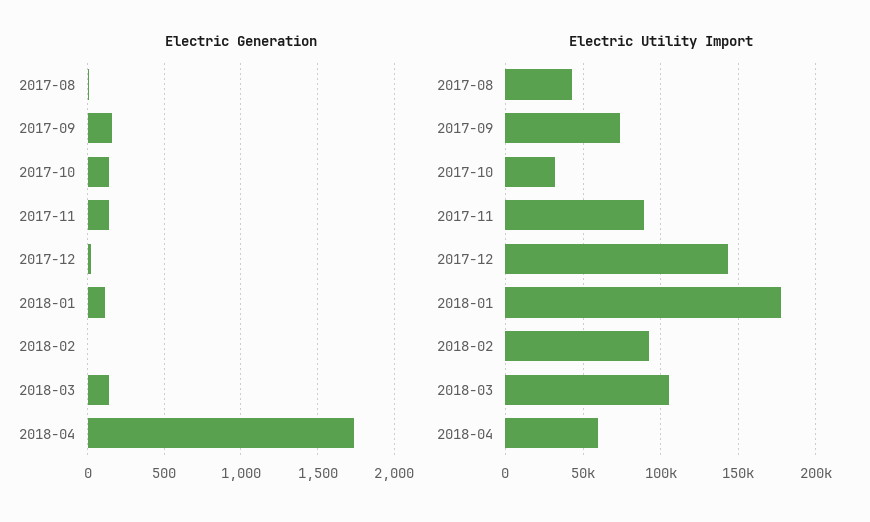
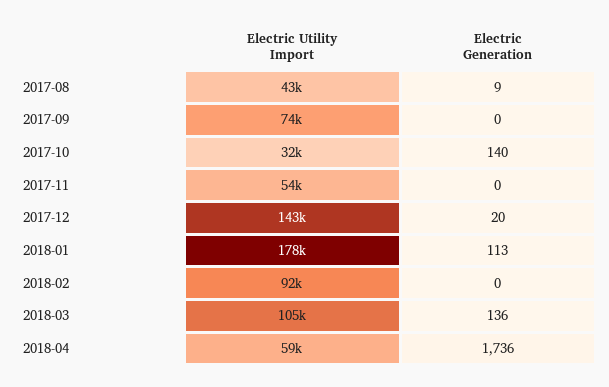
  {
    "Electric Generation": {
      "2017-08": 9,
-     "2017-09": 150,
+     "2017-09": 0,
      "2017-10": 140,
-     "2017-11": 150,
+     "2017-11": 0,
      "2017-12": 20,
      "2018-01": 113,
      "2018-02": 0,
      "2018-03": 136,
      "2018-04": 1736
    },
    "Electric Utility Import": {
      "2017-08": 43000,
      "2017-09": 74000,
      "2017-10": 32000,
-     "2017-11": 90000,
+     "2017-11": 54000,
      "2017-12": 143000,
      "2018-01": 178000,
      "2018-02": 92000,
      "2018-03": 105000,
      "2018-04": 59000
    }
  }

